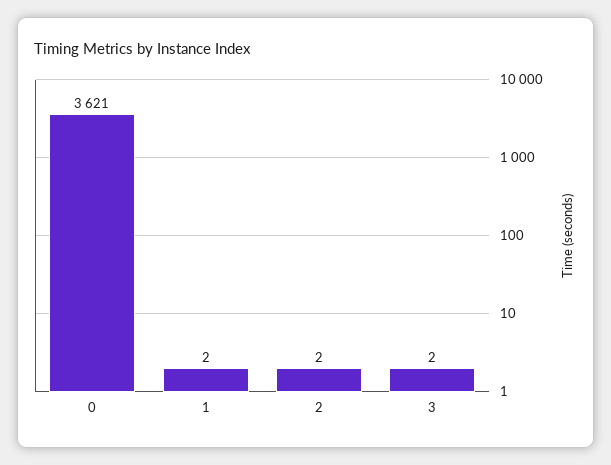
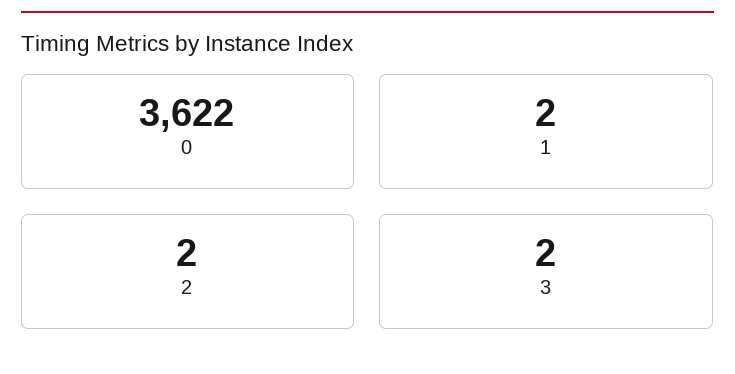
  {
-   "0": 3621,
+   "0": 3622,
    "1": 2,
    "2": 2,
    "3": 2
  }

